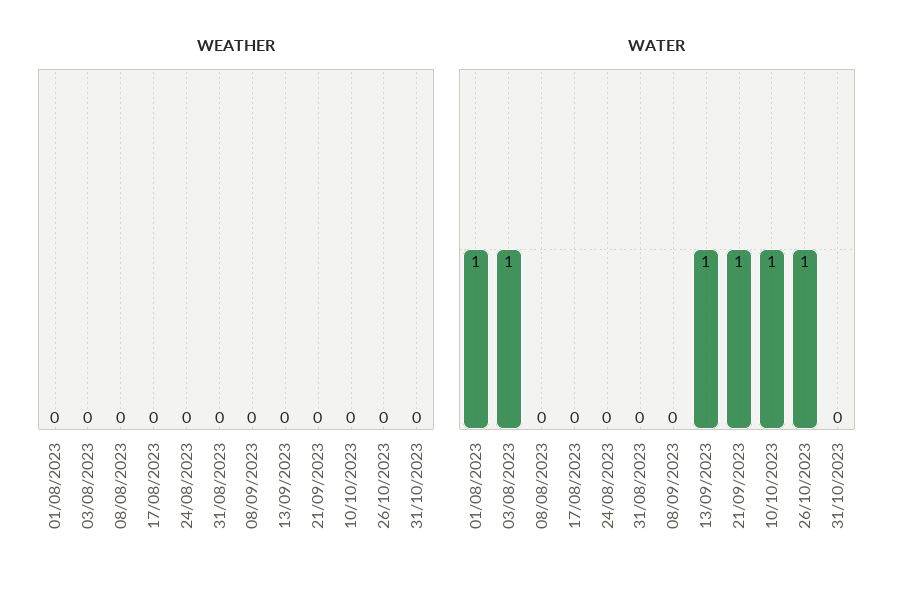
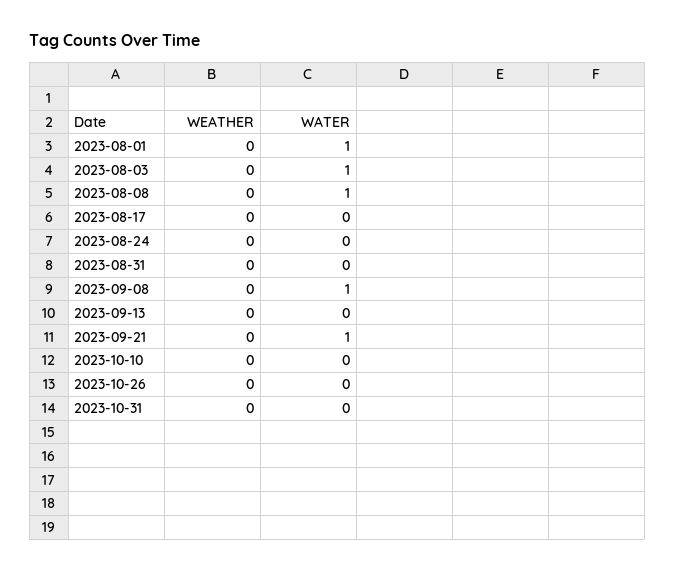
  {
    "WEATHER": {
      "01/08/2023": 0,
      "03/08/2023": 0,
      "08/08/2023": 0,
      "17/08/2023": 0,
      "24/08/2023": 0,
      "31/08/2023": 0,
      "08/09/2023": 0,
      "13/09/2023": 0,
      "21/09/2023": 0,
      "10/10/2023": 0,
      "26/10/2023": 0,
      "31/10/2023": 0
    },
    "WATER": {
      "01/08/2023": 1,
      "03/08/2023": 1,
-     "08/08/2023": 0,
+     "08/08/2023": 1,
      "17/08/2023": 0,
      "24/08/2023": 0,
      "31/08/2023": 0,
-     "08/09/2023": 0,
+     "08/09/2023": 1,
-     "13/09/2023": 1,
+     "13/09/2023": 0,
      "21/09/2023": 1,
-     "10/10/2023": 1,
+     "10/10/2023": 0,
-     "26/10/2023": 1,
+     "26/10/2023": 0,
      "31/10/2023": 0
    }
  }

